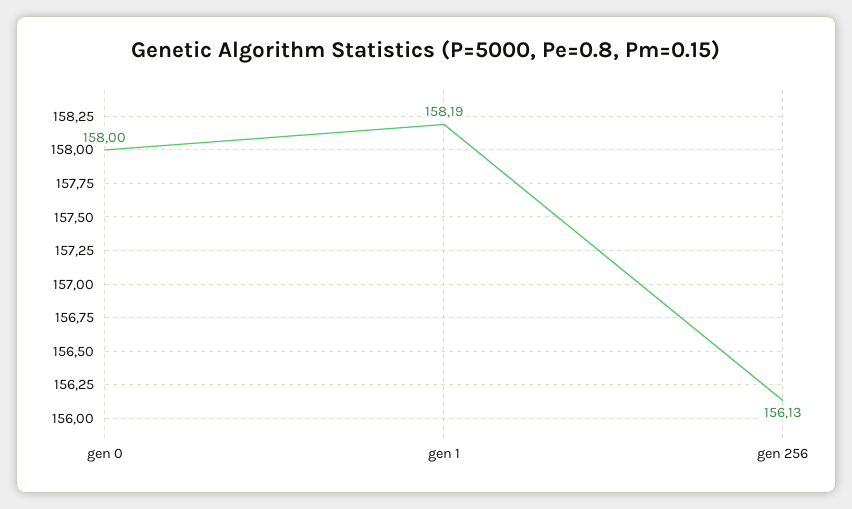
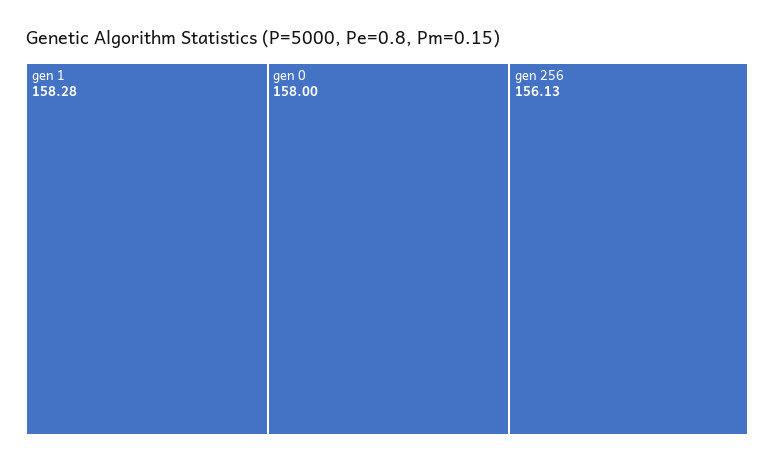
  {
    "gen 0": 158,
-   "gen 1": 158.19,
+   "gen 1": 158.28,
    "gen 256": 156.13
  }

